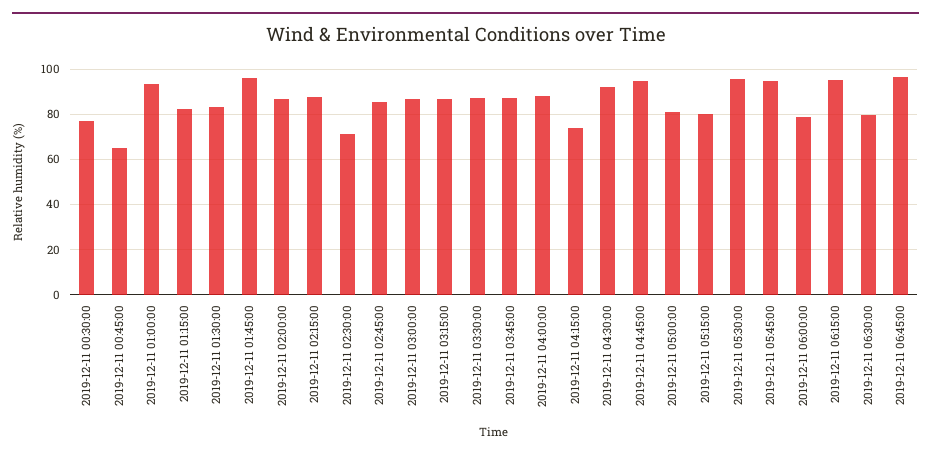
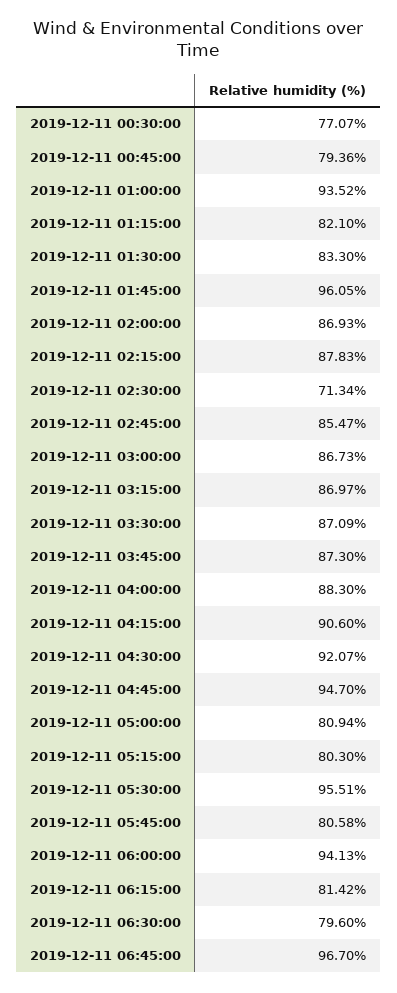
  {
    "2019-12-11 00:30:00": 77.07,
-   "2019-12-11 00:45:00": 65,
+   "2019-12-11 00:45:00": 79.36,
    "2019-12-11 01:00:00": 93.52,
    "2019-12-11 01:15:00": 82.1,
    "2019-12-11 01:30:00": 83.3,
    "2019-12-11 01:45:00": 96.05,
    "2019-12-11 02:00:00": 86.93,
    "2019-12-11 02:15:00": 87.83,
    "2019-12-11 02:30:00": 71.34,
    "2019-12-11 02:45:00": 85.47,
    "2019-12-11 03:00:00": 86.73,
    "2019-12-11 03:15:00": 86.97,
    "2019-12-11 03:30:00": 87.09,
    "2019-12-11 03:45:00": 87.3,
    "2019-12-11 04:00:00": 88.3,
-   "2019-12-11 04:15:00": 75,
+   "2019-12-11 04:15:00": 90.6,
    "2019-12-11 04:30:00": 92.07,
    "2019-12-11 04:45:00": 94.7,
    "2019-12-11 05:00:00": 80.94,
    "2019-12-11 05:15:00": 80.3,
    "2019-12-11 05:30:00": 95.51,
-   "2019-12-11 05:45:00": 95,
+   "2019-12-11 05:45:00": 80.58,
-   "2019-12-11 06:00:00": 80,
+   "2019-12-11 06:00:00": 94.13,
-   "2019-12-11 06:15:00": 95,
+   "2019-12-11 06:15:00": 81.42,
    "2019-12-11 06:30:00": 79.6,
    "2019-12-11 06:45:00": 96.7
  }

